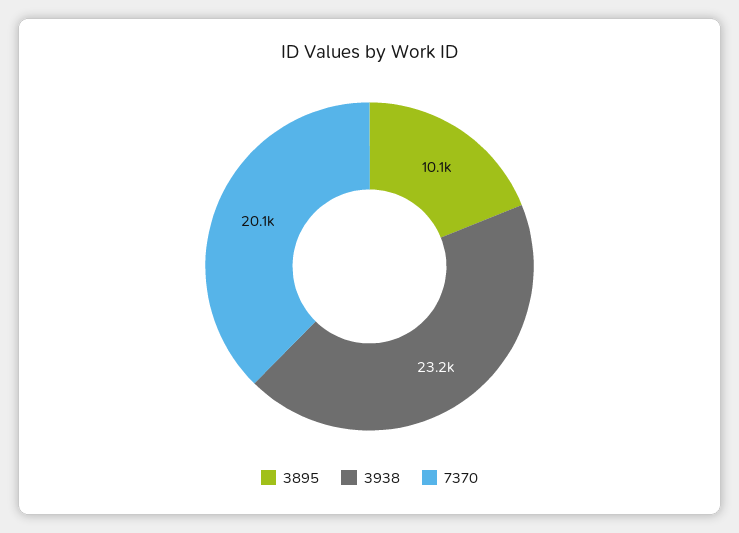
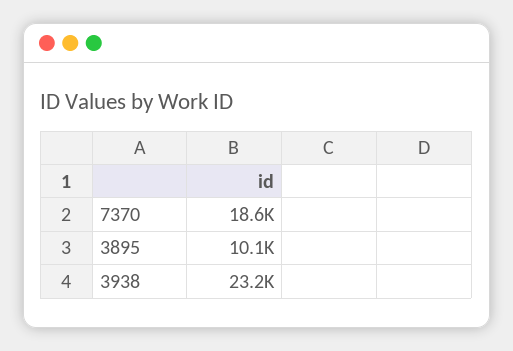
  {
    "3895": 10100,
    "3938": 23200,
-   "7370": 20100
+   "7370": 18600
  }

